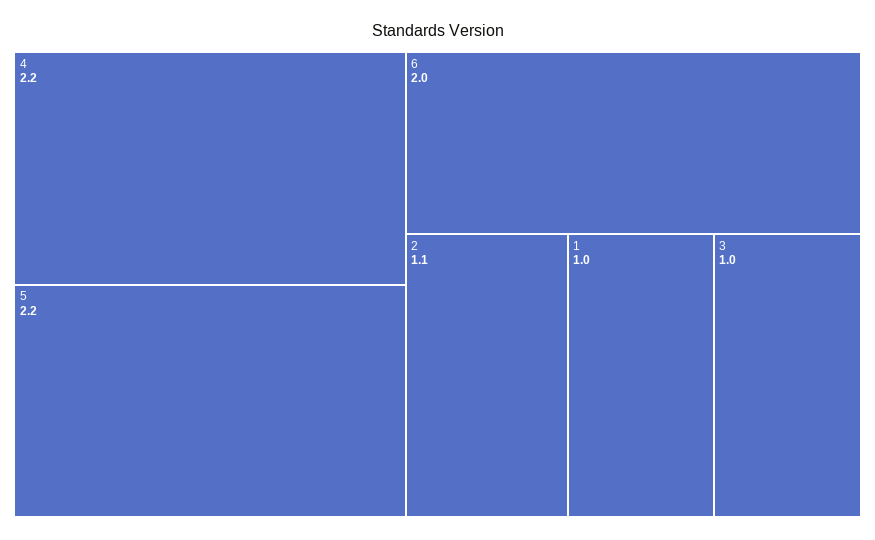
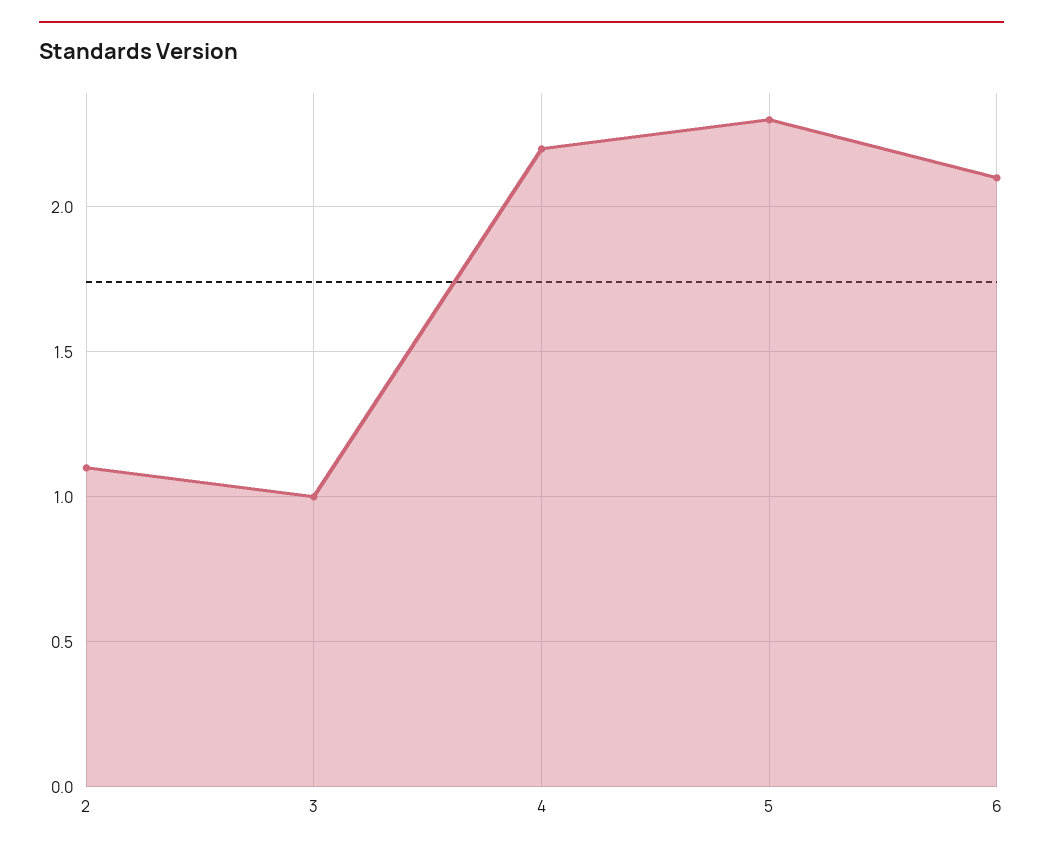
  {
    "4": 2.2,
-   "5": 2.2,
+   "5": 2.3,
-   "6": 2,
+   "6": 2.1,
    "2": 1.1,
-   "1": 1,
    "3": 1
  }

